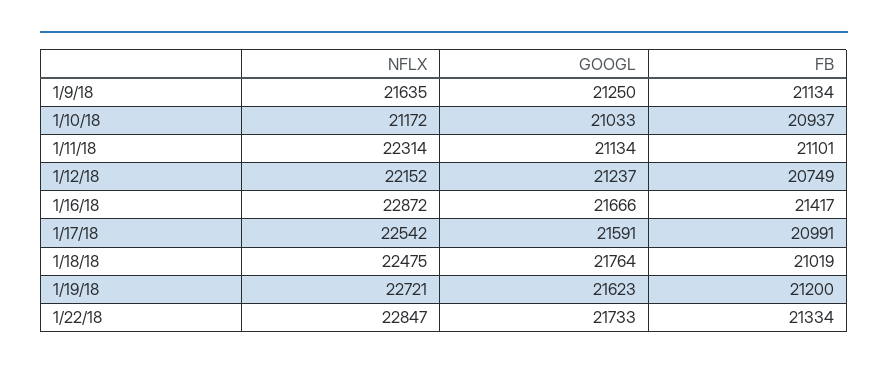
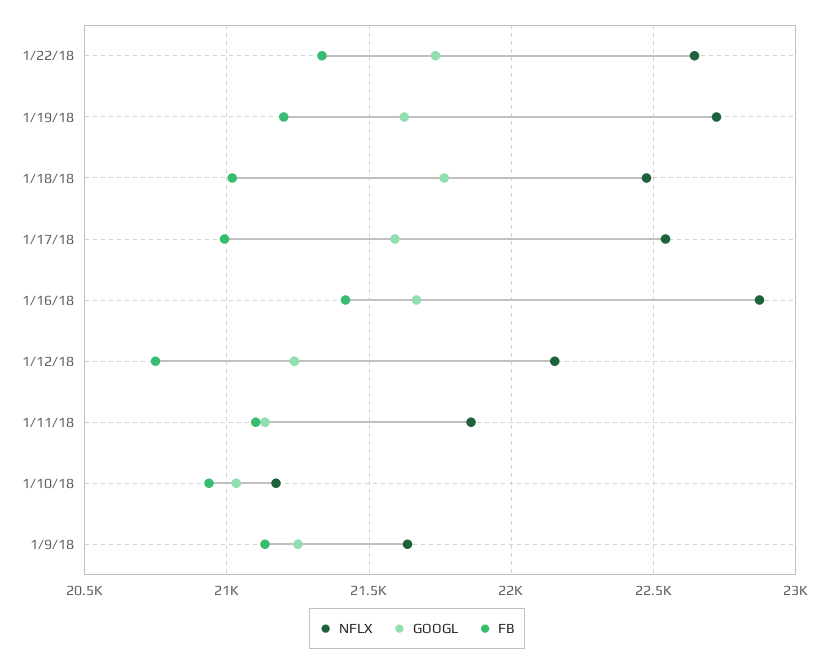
  {
    "NFLX": {
      "1/9/18": 21635,
      "1/10/18": 21172,
-     "1/11/18": 22314,
+     "1/11/18": 21850,
      "1/12/18": 22152,
      "1/16/18": 22872,
      "1/17/18": 22542,
      "1/18/18": 22475,
      "1/19/18": 22721,
-     "1/22/18": 22847
+     "1/22/18": 22650
    },
    "GOOGL": {
      "1/9/18": 21250,
      "1/10/18": 21033,
      "1/11/18": 21134,
      "1/12/18": 21237,
      "1/16/18": 21666,
      "1/17/18": 21591,
      "1/18/18": 21764,
      "1/19/18": 21623,
      "1/22/18": 21733
    },
    "FB": {
      "1/9/18": 21134,
      "1/10/18": 20937,
      "1/11/18": 21101,
      "1/12/18": 20749,
      "1/16/18": 21417,
      "1/17/18": 20991,
      "1/18/18": 21019,
      "1/19/18": 21200,
      "1/22/18": 21334
    }
  }

